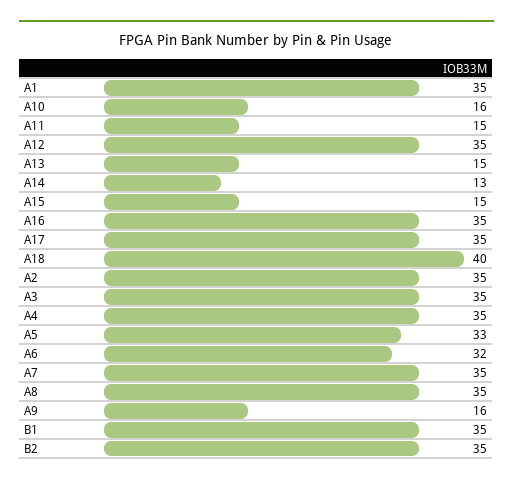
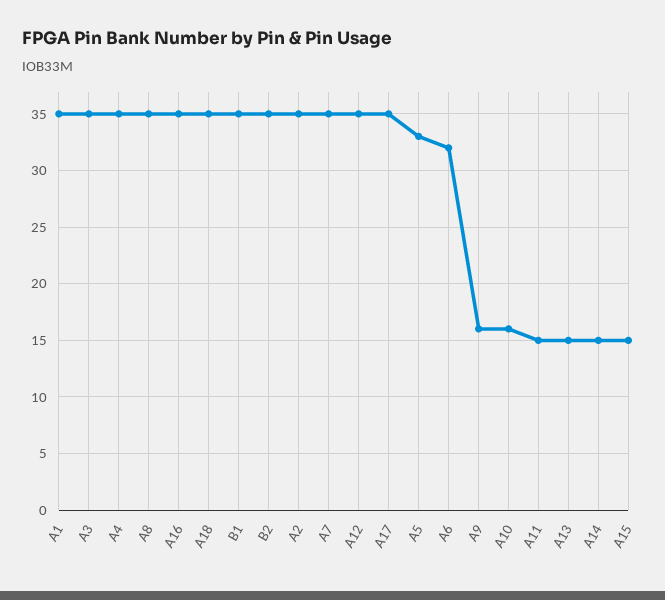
  {
    "A1": 35,
    "A10": 16,
    "A11": 15,
    "A12": 35,
    "A13": 15,
-   "A14": 13,
+   "A14": 15,
    "A15": 15,
    "A16": 35,
    "A17": 35,
-   "A18": 40,
+   "A18": 35,
    "A2": 35,
    "A3": 35,
    "A4": 35,
    "A5": 33,
    "A6": 32,
    "A7": 35,
    "A8": 35,
    "A9": 16,
    "B1": 35,
    "B2": 35
  }

